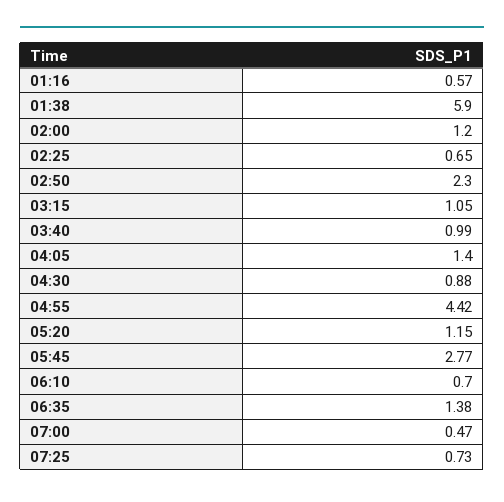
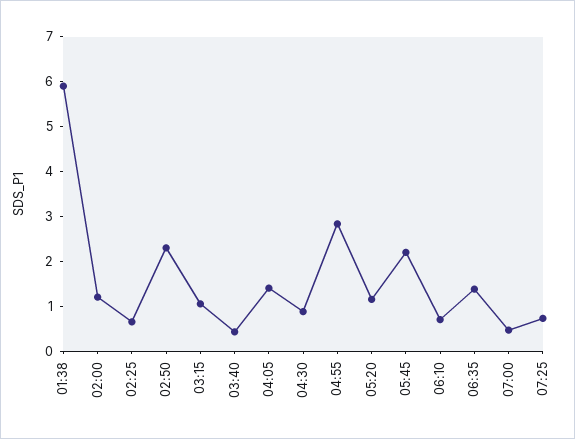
  {
-   "01:16": 0.57,
    "01:38": 5.9,
    "02:00": 1.2,
    "02:25": 0.65,
    "02:50": 2.3,
    "03:15": 1.05,
-   "03:40": 0.99,
+   "03:40": 0.4,
    "04:05": 1.4,
    "04:30": 0.88,
-   "04:55": 4.42,
+   "04:55": 2.8,
    "05:20": 1.15,
-   "05:45": 2.77,
+   "05:45": 2.2,
    "06:10": 0.7,
    "06:35": 1.38,
    "07:00": 0.47,
    "07:25": 0.73
  }

